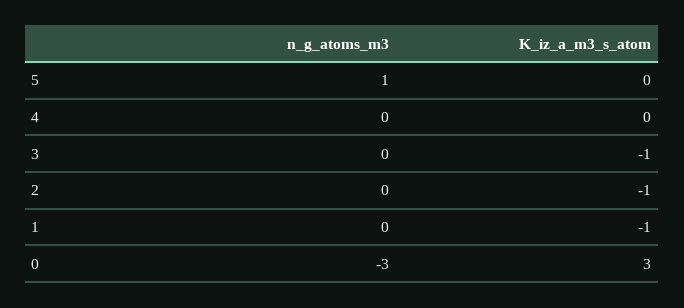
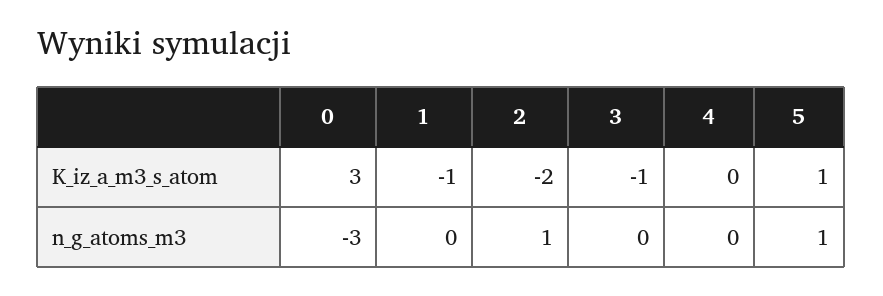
  {
    "n_g_atoms_m3": {
      "5": 1,
      "4": 0,
      "3": 0,
-     "2": 0,
+     "2": 1,
      "1": 0,
      "0": -3
    },
    "K_iz_a_m3_s_atom": {
-     "5": 0,
+     "5": 1,
      "4": 0,
      "3": -1,
-     "2": -1,
+     "2": -2,
      "1": -1,
      "0": 3
    }
  }

